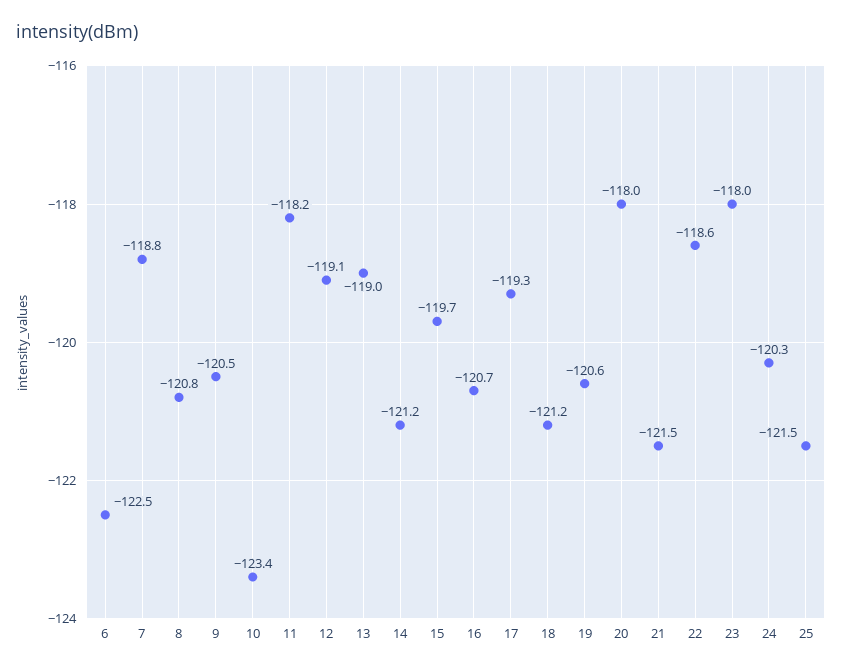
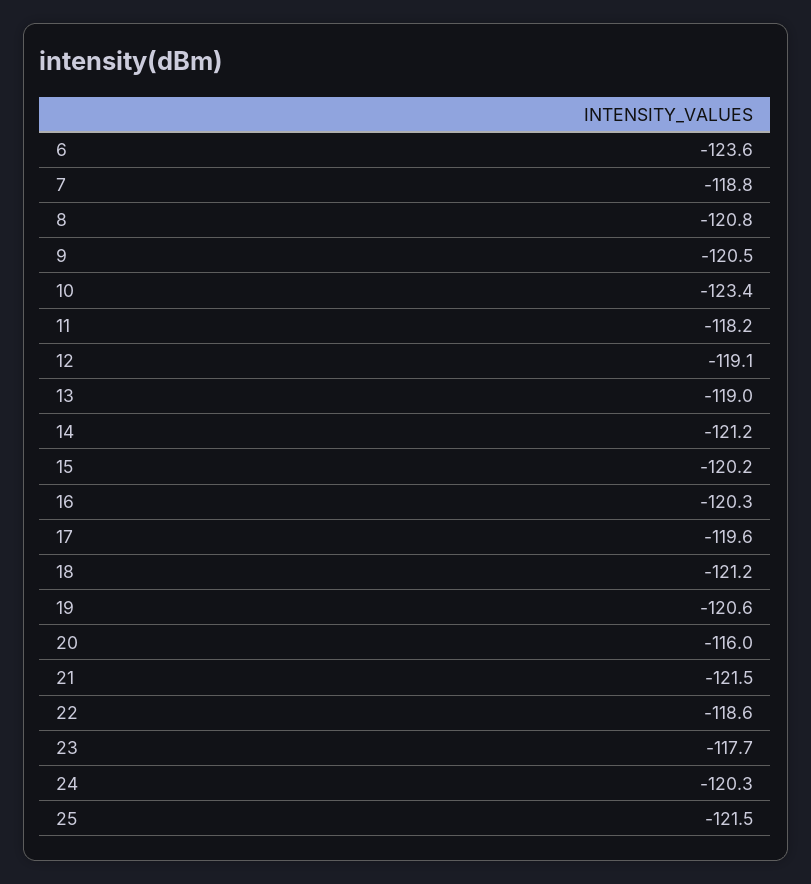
  {
-   "6": -122.5,
+   "6": -123.6,
    "7": -118.8,
    "8": -120.8,
    "9": -120.5,
    "10": -123.4,
    "11": -118.2,
    "12": -119.1,
    "13": -119,
    "14": -121.2,
-   "15": -119.7,
+   "15": -120.2,
-   "16": -120.7,
+   "16": -120.3,
-   "17": -119.3,
+   "17": -119.6,
    "18": -121.2,
    "19": -120.6,
-   "20": -118,
+   "20": -116,
    "21": -121.5,
    "22": -118.6,
-   "23": -118,
+   "23": -117.7,
    "24": -120.3,
    "25": -121.5
  }

